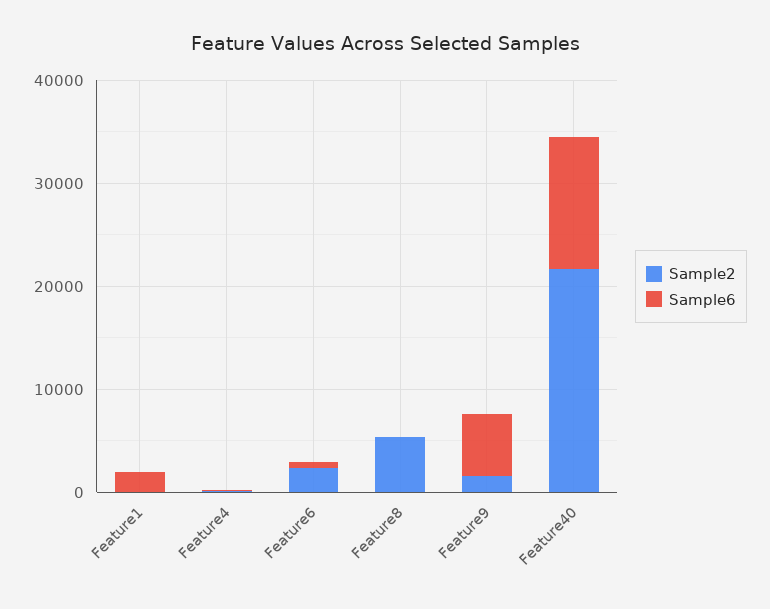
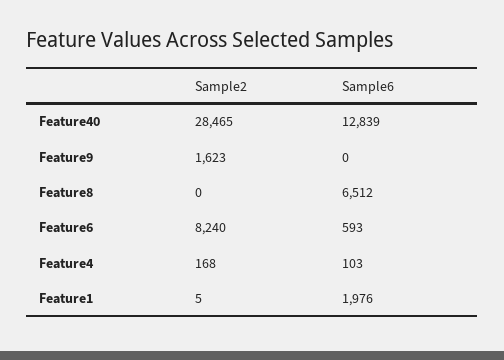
  {
    "Sample2": {
      "Feature1": 5,
      "Feature4": 168,
-     "Feature6": 2000,
+     "Feature6": 8240,
-     "Feature8": 6000,
+     "Feature8": 0,
      "Feature9": 1623,
-     "Feature40": 22000
+     "Feature40": 28465
    },
    "Sample6": {
      "Feature1": 1976,
      "Feature4": 103,
      "Feature6": 593,
-     "Feature8": 0,
+     "Feature8": 6512,
-     "Feature9": 6000,
+     "Feature9": 0,
      "Feature40": 12839
    }
  }

